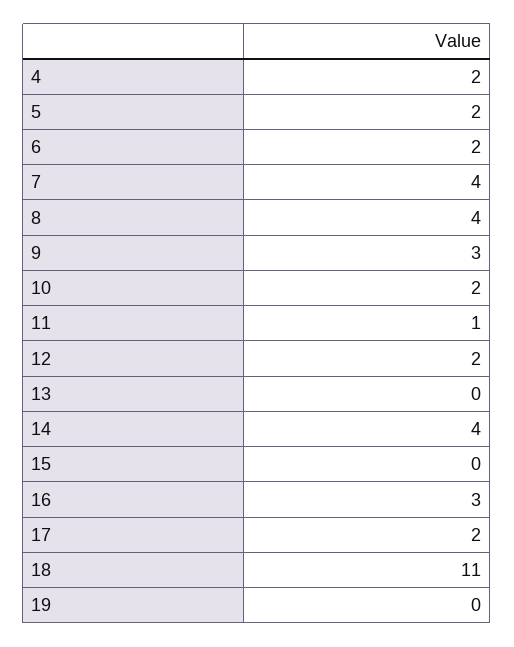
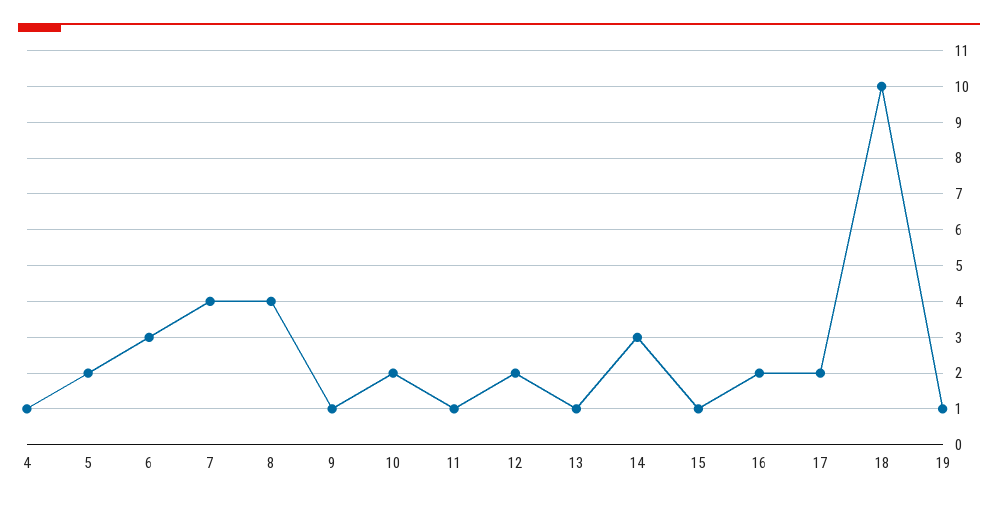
  {
-   "4": 2,
+   "4": 1,
    "5": 2,
-   "6": 2,
+   "6": 3,
    "7": 4,
    "8": 4,
-   "9": 3,
+   "9": 1,
    "10": 2,
    "11": 1,
    "12": 2,
-   "13": 0,
+   "13": 1,
-   "14": 4,
+   "14": 3,
-   "15": 0,
+   "15": 1,
-   "16": 3,
+   "16": 2,
    "17": 2,
-   "18": 11,
+   "18": 10,
-   "19": 0
+   "19": 1
  }

